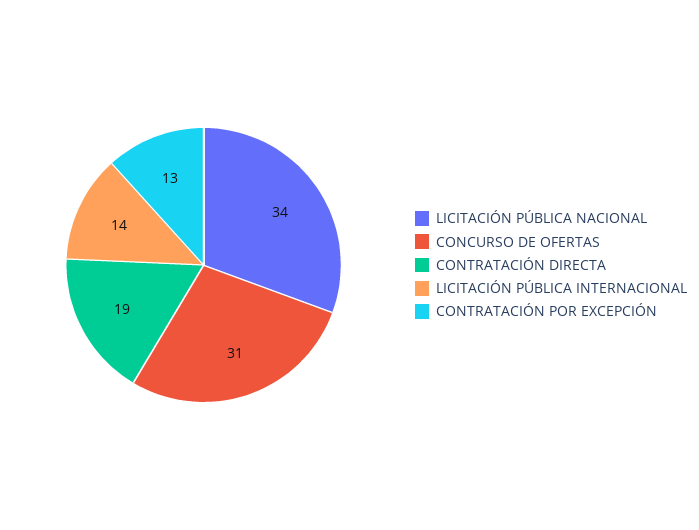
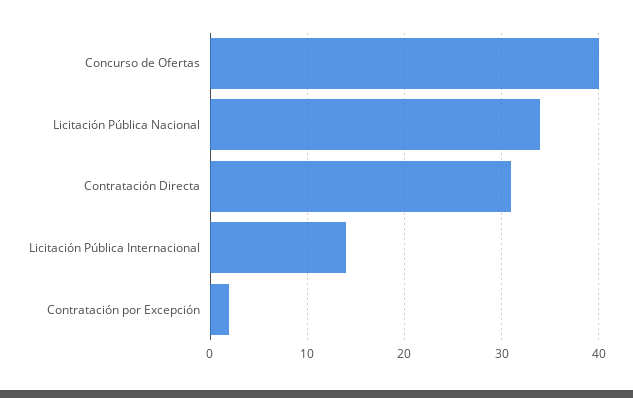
  {
    "LICITACIÓN PÚBLICA NACIONAL": 34,
-   "CONCURSO DE OFERTAS": 31,
+   "CONCURSO DE OFERTAS": 40,
-   "CONTRATACIÓN DIRECTA": 19,
+   "CONTRATACIÓN DIRECTA": 31,
    "LICITACIÓN PÚBLICA INTERNACIONAL": 14,
-   "CONTRATACIÓN POR EXCEPCIÓN": 13
+   "CONTRATACIÓN POR EXCEPCIÓN": 2
  }

